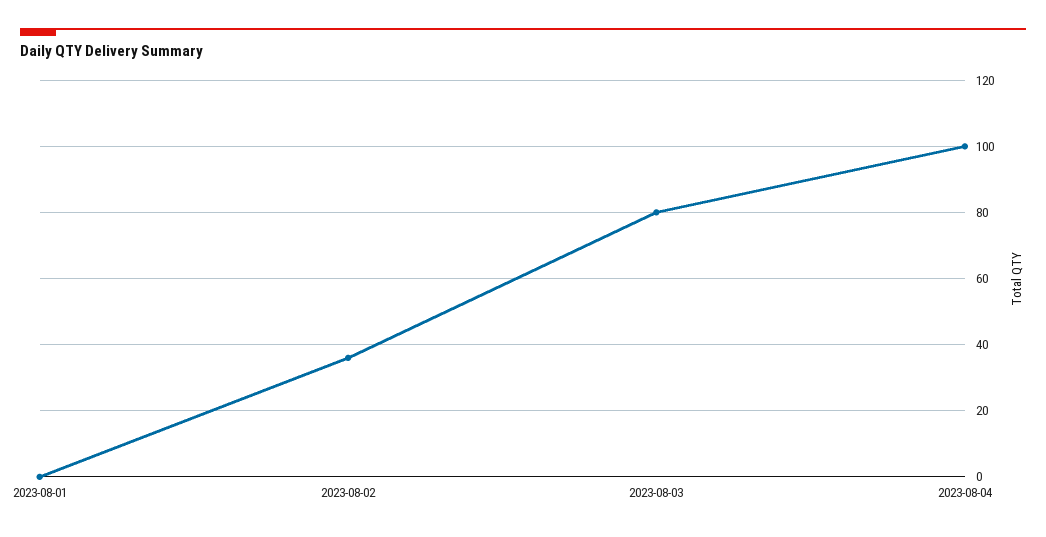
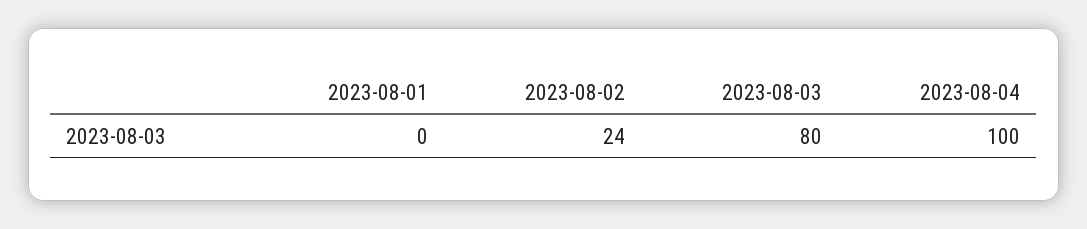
  {
    "2023-08-01": 0,
-   "2023-08-02": 35,
+   "2023-08-02": 24,
    "2023-08-03": 80,
    "2023-08-04": 100
  }

